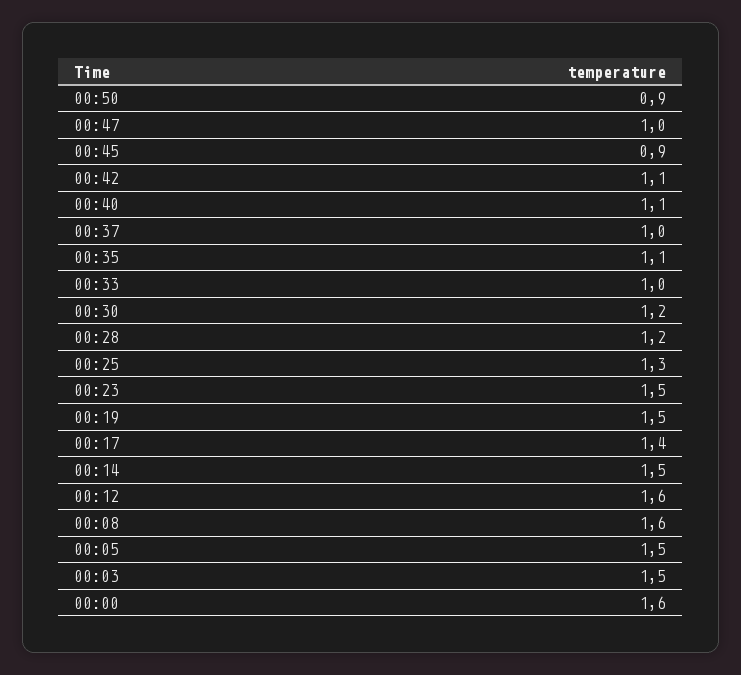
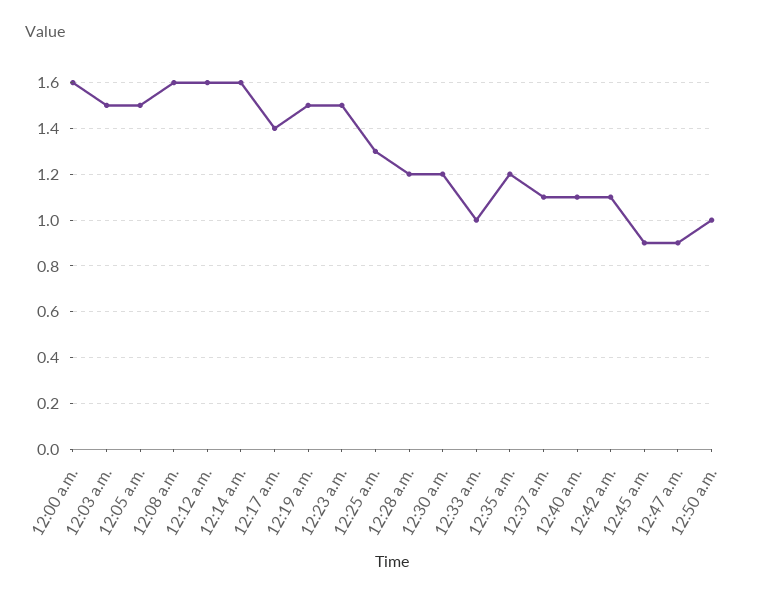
  {
-   "00:50": 0.9,
+   "00:50": 1,
-   "00:47": 1,
+   "00:47": 0.9,
    "00:45": 0.9,
    "00:42": 1.1,
    "00:40": 1.1,
-   "00:37": 1,
+   "00:37": 1.1,
-   "00:35": 1.1,
+   "00:35": 1.2,
    "00:33": 1,
    "00:30": 1.2,
    "00:28": 1.2,
    "00:25": 1.3,
    "00:23": 1.5,
    "00:19": 1.5,
    "00:17": 1.4,
-   "00:14": 1.5,
+   "00:14": 1.6,
    "00:12": 1.6,
    "00:08": 1.6,
    "00:05": 1.5,
    "00:03": 1.5,
    "00:00": 1.6
  }

